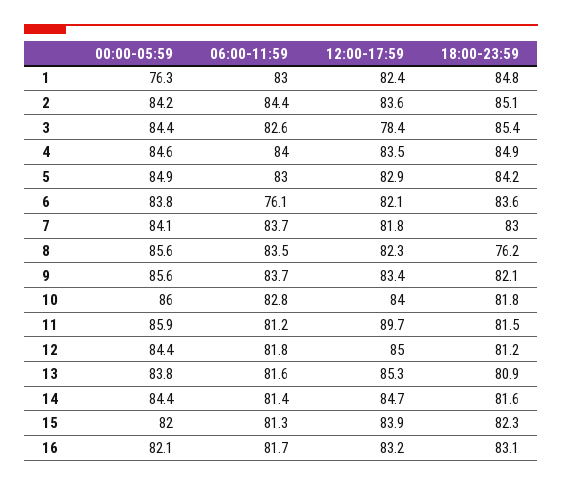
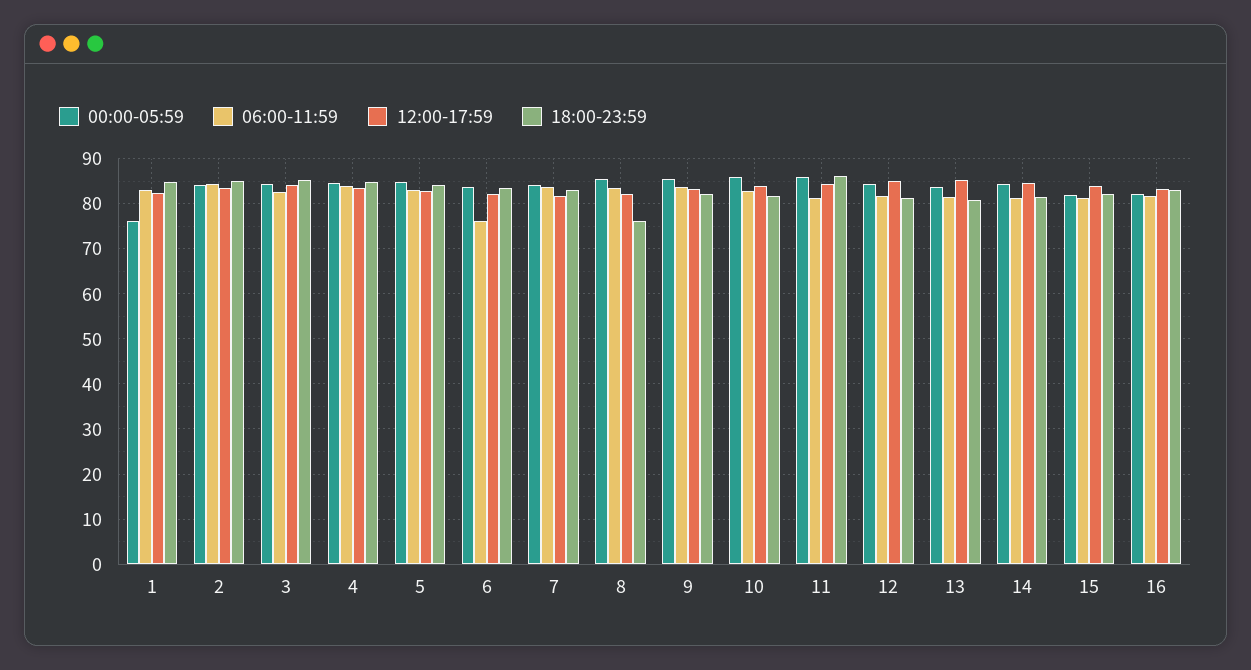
  {
    "00:00-05:59": {
      "1": 76.3,
      "2": 84.2,
      "3": 84.4,
      "4": 84.6,
      "5": 84.9,
      "6": 83.8,
      "7": 84.1,
      "8": 85.6,
      "9": 85.6,
      "10": 86,
      "11": 85.9,
      "12": 84.4,
      "13": 83.8,
      "14": 84.4,
      "15": 82,
      "16": 82.1
    },
    "06:00-11:59": {
      "1": 83,
      "2": 84.4,
      "3": 82.6,
      "4": 84,
      "5": 83,
      "6": 76.1,
      "7": 83.7,
      "8": 83.5,
      "9": 83.7,
      "10": 82.8,
      "11": 81.2,
      "12": 81.8,
      "13": 81.6,
      "14": 81.4,
      "15": 81.3,
      "16": 81.7
    },
    "12:00-17:59": {
      "1": 82.4,
      "2": 83.6,
-     "3": 78.4,
+     "3": 84,
      "4": 83.5,
      "5": 82.9,
      "6": 82.1,
      "7": 81.8,
      "8": 82.3,
      "9": 83.4,
      "10": 84,
-     "11": 89.7,
+     "11": 84,
      "12": 85,
      "13": 85.3,
      "14": 84.7,
      "15": 83.9,
      "16": 83.2
    },
    "18:00-23:59": {
      "1": 84.8,
      "2": 85.1,
      "3": 85.4,
      "4": 84.9,
      "5": 84.2,
      "6": 83.6,
      "7": 83,
      "8": 76.2,
      "9": 82.1,
      "10": 81.8,
-     "11": 81.5,
+     "11": 86,
      "12": 81.2,
      "13": 80.9,
      "14": 81.6,
      "15": 82.3,
      "16": 83.1
    }
  }

